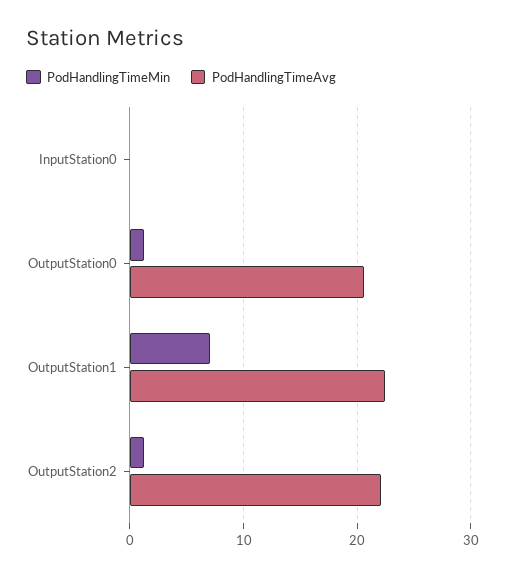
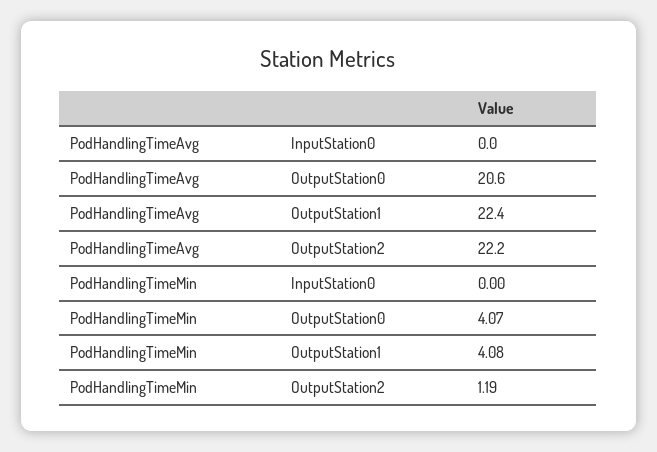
  {
    "PodHandlingTimeMin": {
      "InputStation0": 0,
-     "OutputStation0": 1,
+     "OutputStation0": 4.07,
-     "OutputStation1": 7,
+     "OutputStation1": 4.08,
      "OutputStation2": 1.19
    },
    "PodHandlingTimeAvg": {
      "InputStation0": 0,
      "OutputStation0": 20.6,
      "OutputStation1": 22.4,
      "OutputStation2": 22.2
    }
  }

